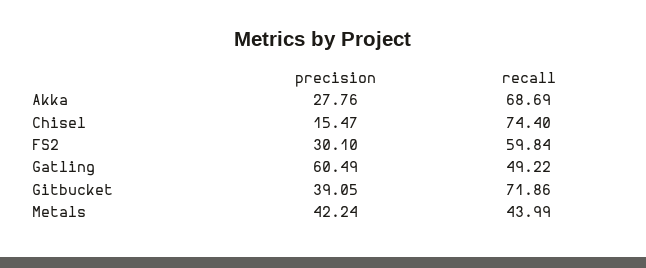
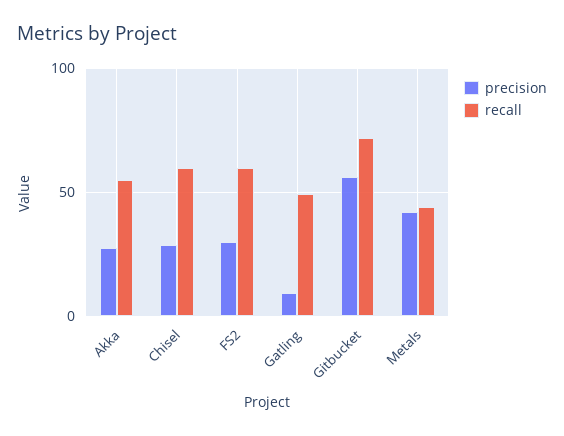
  {
    "precision": {
      "Akka": 27.76,
-     "Chisel": 15.47,
+     "Chisel": 30,
      "FS2": 30.1,
-     "Gatling": 60.49,
+     "Gatling": 10,
-     "Gitbucket": 39.05,
+     "Gitbucket": 55,
      "Metals": 42.24
    },
    "recall": {
-     "Akka": 68.69,
+     "Akka": 55,
-     "Chisel": 74.4,
+     "Chisel": 60,
      "FS2": 59.84,
      "Gatling": 49.22,
      "Gitbucket": 71.86,
      "Metals": 43.99
    }
  }

